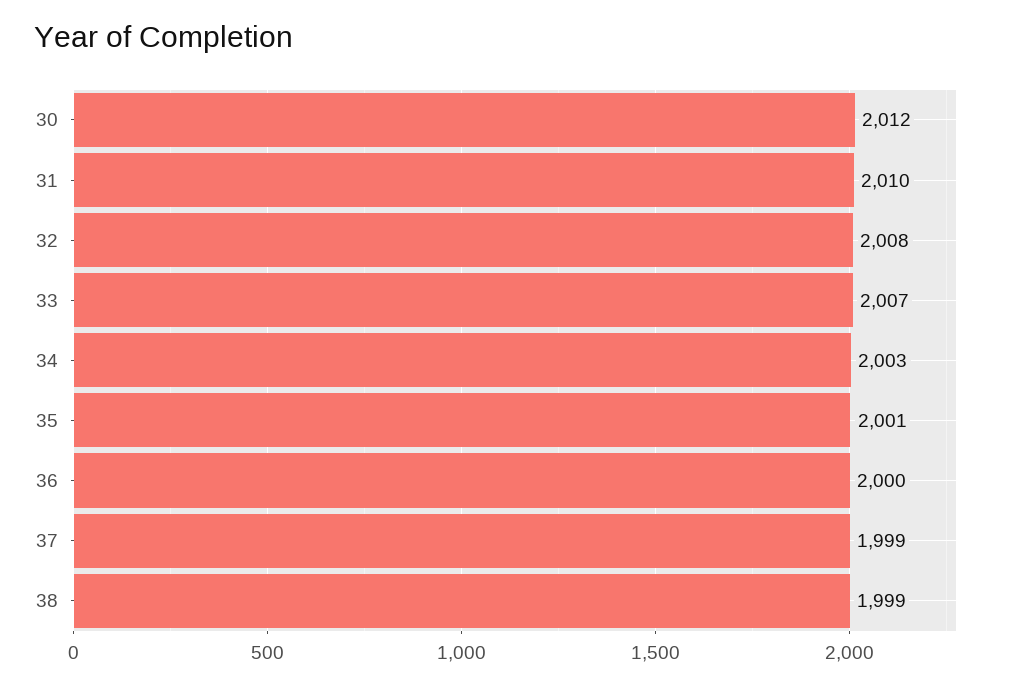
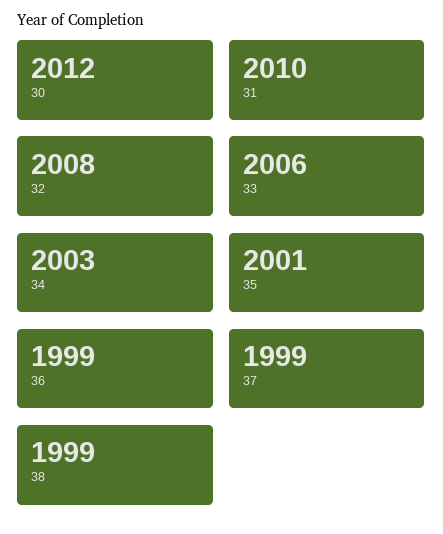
  {
    "30": 2012,
    "31": 2010,
    "32": 2008,
-   "33": 2007,
+   "33": 2006,
    "34": 2003,
    "35": 2001,
-   "36": 2000,
+   "36": 1999,
    "37": 1999,
    "38": 1999
  }

